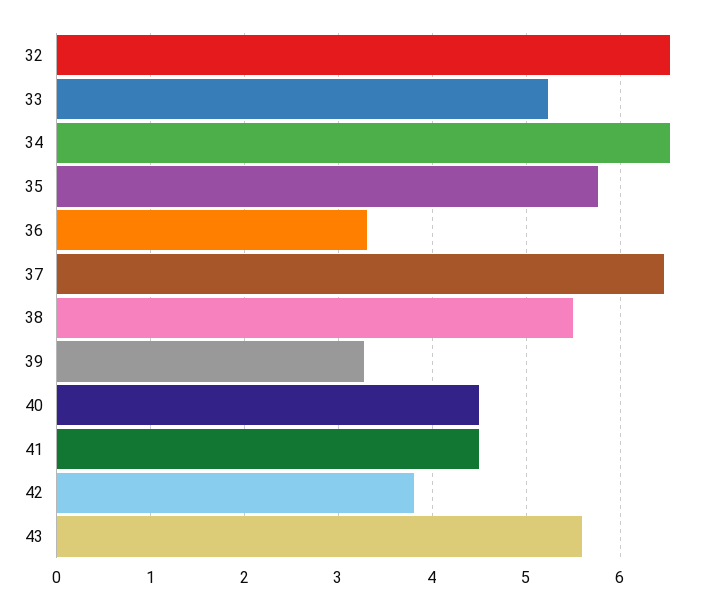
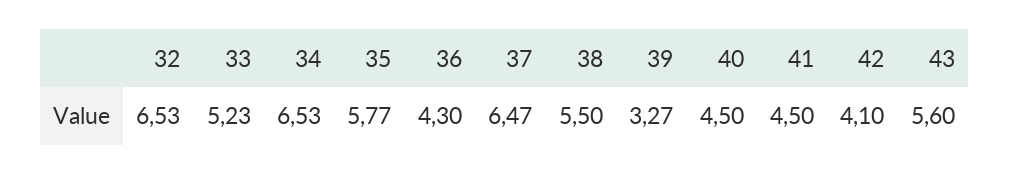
  {
    "32": 6.53,
    "33": 5.23,
    "34": 6.53,
    "35": 5.77,
-   "36": 3.3,
+   "36": 4.3,
    "37": 6.47,
    "38": 5.5,
    "39": 3.27,
    "40": 4.5,
    "41": 4.5,
-   "42": 3.8,
+   "42": 4.1,
    "43": 5.6
  }

